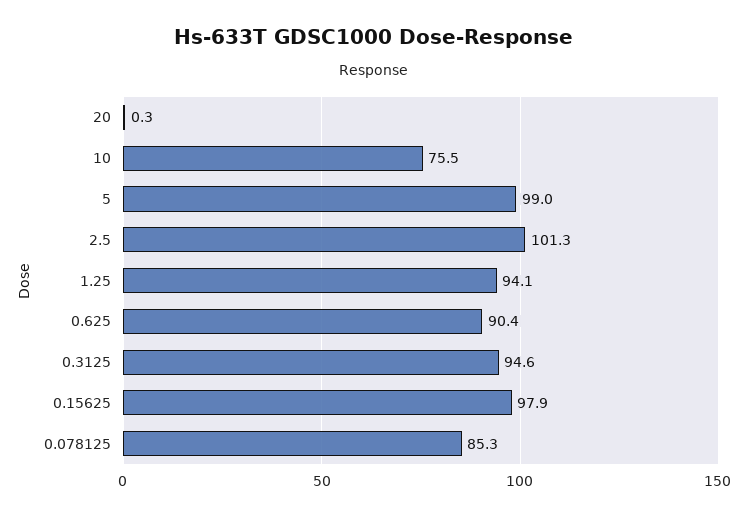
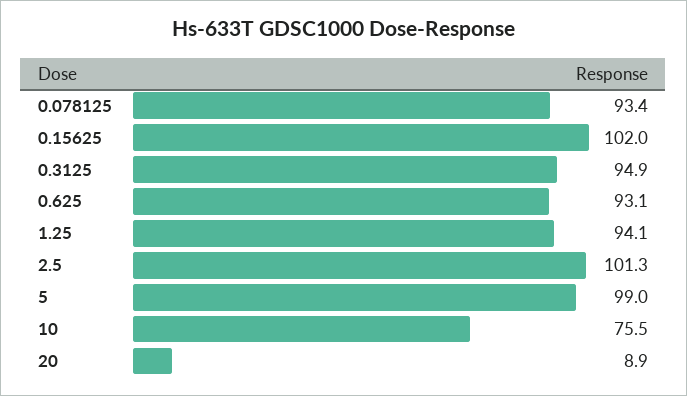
  {
-   "20": 0.3,
+   "20": 8.9,
    "10": 75.5,
    "5": 99,
    "2.5": 101.3,
    "1.25": 94.1,
-   "0.625": 90.4,
+   "0.625": 93.1,
-   "0.3125": 94.6,
+   "0.3125": 94.9,
-   "0.15625": 97.9,
+   "0.15625": 102,
-   "0.078125": 85.3
+   "0.078125": 93.4
  }

